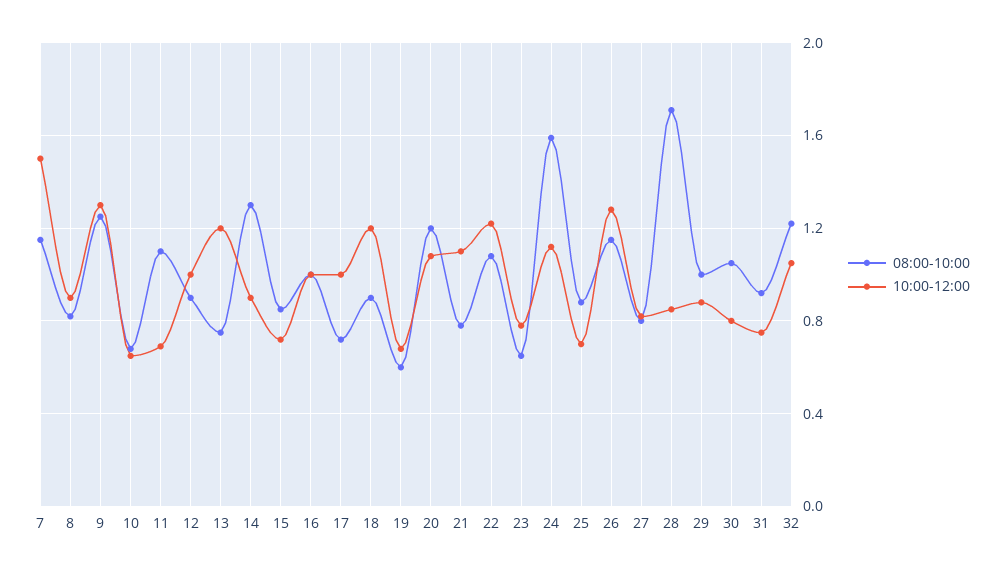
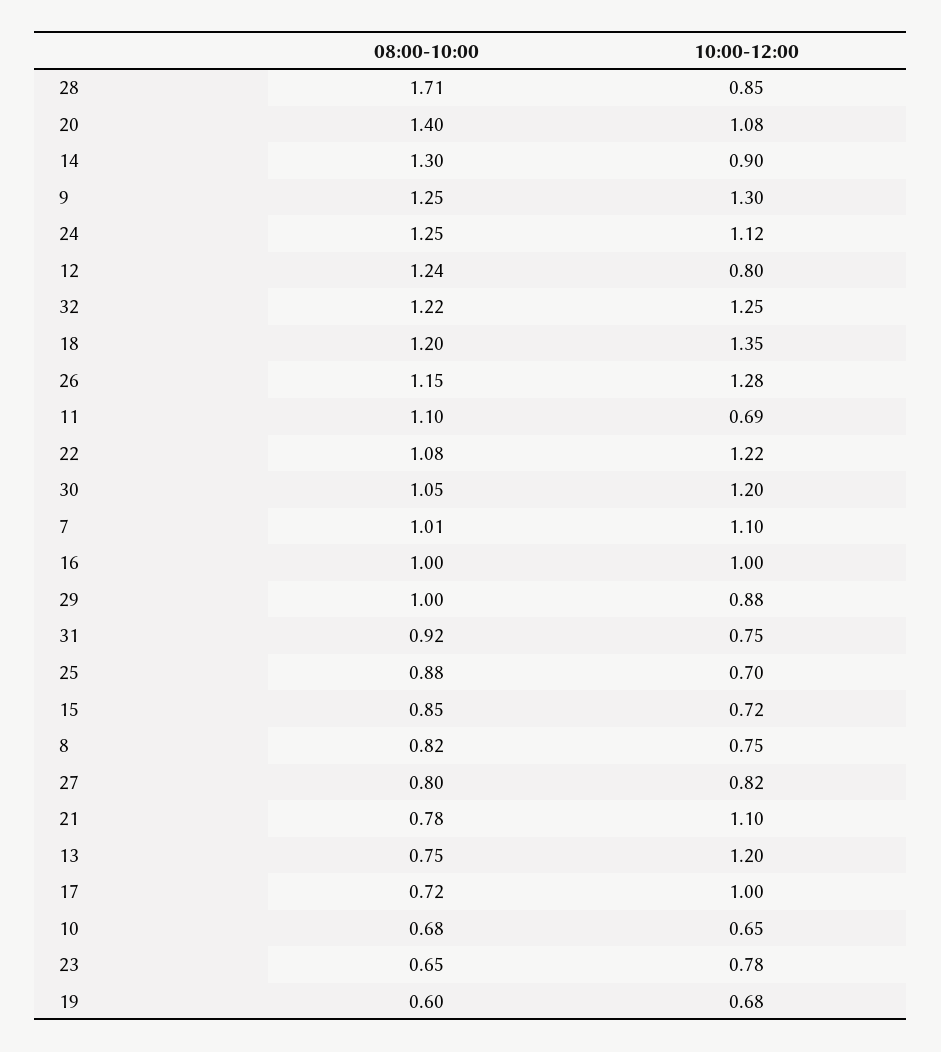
  {
    "08:00-10:00": {
-     "7": 1.15,
+     "7": 1.01,
      "8": 0.82,
      "9": 1.25,
      "10": 0.68,
      "11": 1.1,
-     "12": 0.9,
+     "12": 1.24,
      "13": 0.75,
      "14": 1.3,
      "15": 0.85,
      "16": 1,
      "17": 0.72,
-     "18": 0.9,
+     "18": 1.2,
      "19": 0.6,
-     "20": 1.2,
+     "20": 1.4,
      "21": 0.78,
      "22": 1.08,
      "23": 0.65,
-     "24": 1.6,
+     "24": 1.25,
      "25": 0.88,
      "26": 1.15,
      "27": 0.8,
      "28": 1.71,
      "29": 1,
      "30": 1.05,
      "31": 0.92,
      "32": 1.22
    },
    "10:00-12:00": {
-     "7": 1.5,
+     "7": 1.1,
-     "8": 0.9,
+     "8": 0.75,
      "9": 1.3,
      "10": 0.65,
      "11": 0.69,
-     "12": 1,
+     "12": 0.8,
      "13": 1.2,
      "14": 0.9,
      "15": 0.72,
      "16": 1,
      "17": 1,
-     "18": 1.2,
+     "18": 1.35,
      "19": 0.68,
      "20": 1.08,
      "21": 1.1,
      "22": 1.22,
      "23": 0.78,
      "24": 1.12,
      "25": 0.7,
      "26": 1.28,
      "27": 0.82,
      "28": 0.85,
      "29": 0.88,
-     "30": 0.8,
+     "30": 1.2,
      "31": 0.75,
-     "32": 1.05
+     "32": 1.25
    }
  }

